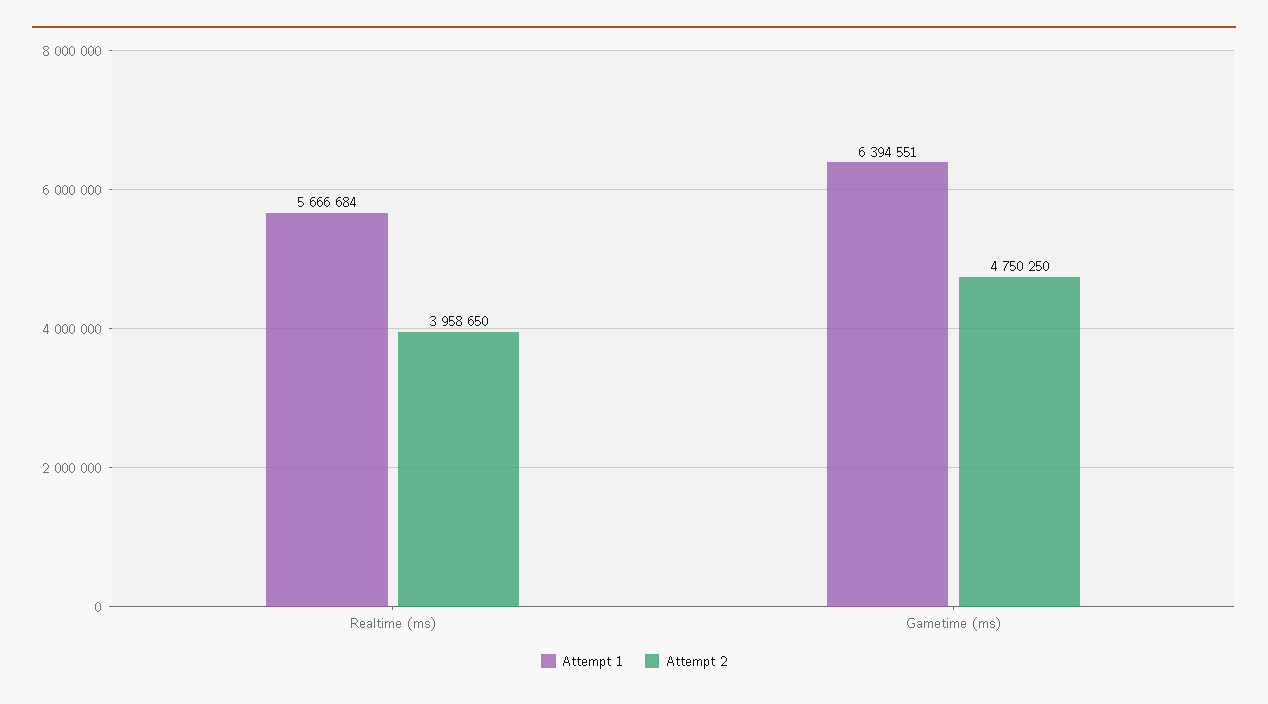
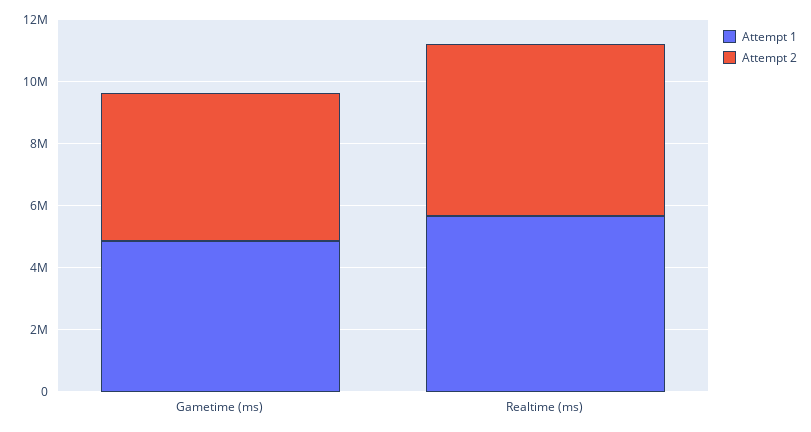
  {
    "Attempt 1": {
      "Realtime (ms)": 5666684,
-     "Gametime (ms)": 6394551
+     "Gametime (ms)": 5000000
    },
    "Attempt 2": {
-     "Realtime (ms)": 3958650,
+     "Realtime (ms)": 5500000,
      "Gametime (ms)": 4750250
    }
  }

